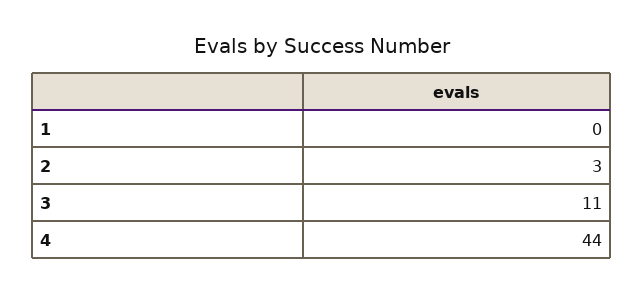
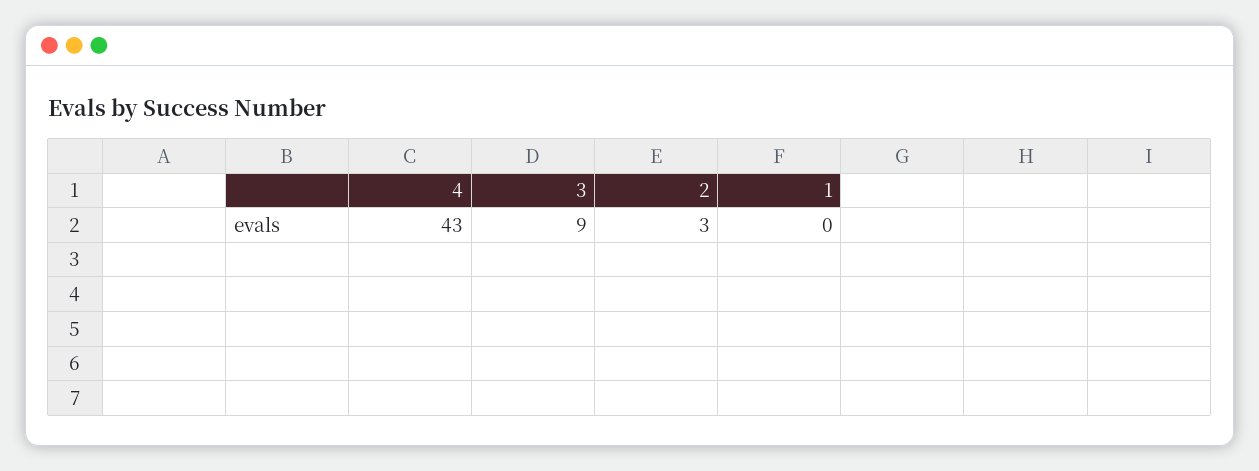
  {
    "1": 0,
    "2": 3,
-   "3": 11,
+   "3": 9,
-   "4": 44
+   "4": 43
  }

